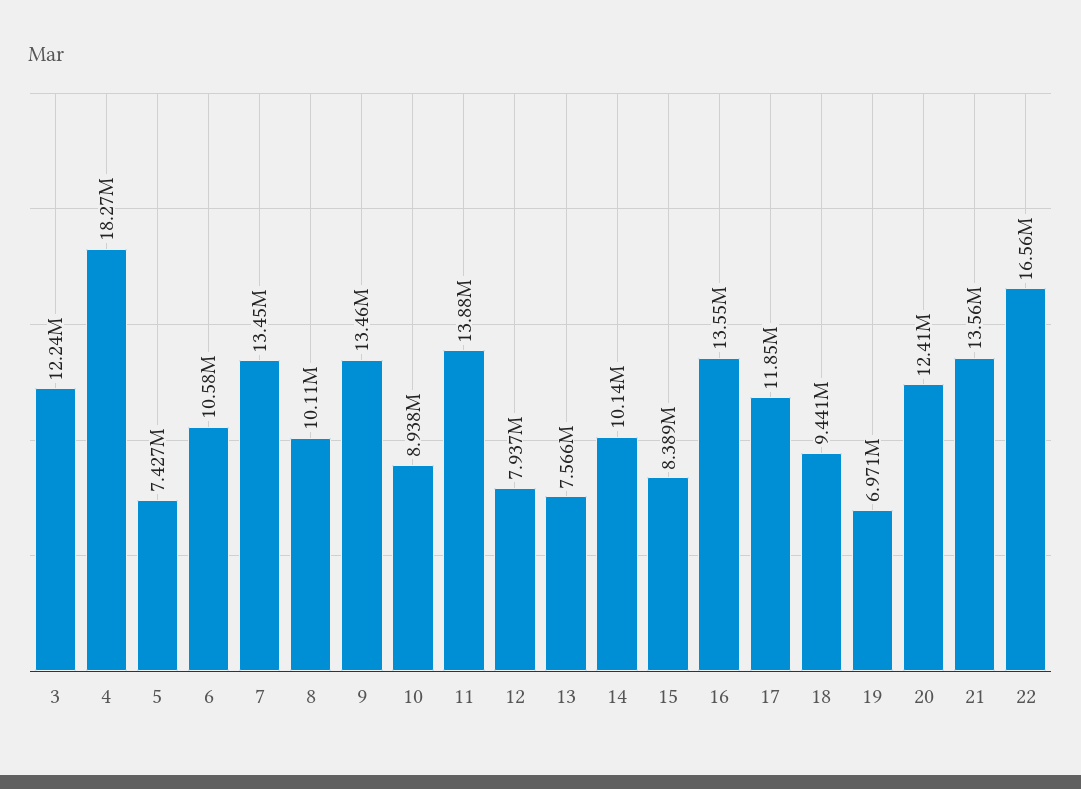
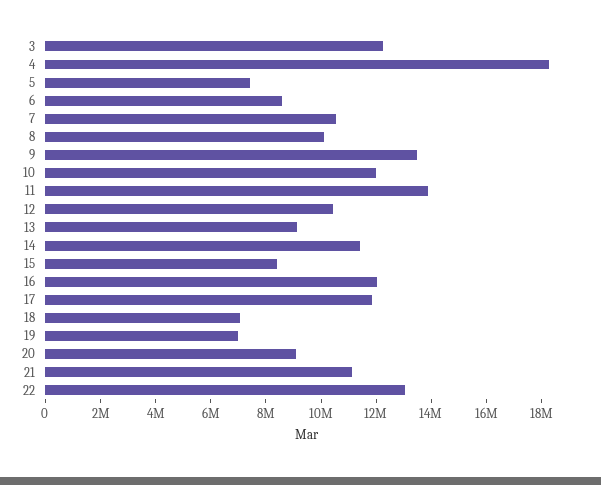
  {
    "3": 12240000,
    "4": 18270000,
    "5": 7427000,
-   "6": 10580000,
+   "6": 8500000,
-   "7": 13450000,
+   "7": 10500000,
    "8": 10110000,
    "9": 13460000,
-   "10": 8938000,
+   "10": 12000000,
    "11": 13880000,
-   "12": 7937000,
+   "12": 10500000,
-   "13": 7566000,
+   "13": 9000000,
-   "14": 10140000,
+   "14": 11500000,
    "15": 8389000,
-   "16": 13550000,
+   "16": 12000000,
    "17": 11850000,
-   "18": 9441000,
+   "18": 7000000,
    "19": 6971000,
-   "20": 12410000,
+   "20": 9000000,
-   "21": 13560000,
+   "21": 11000000,
-   "22": 16560000
+   "22": 13000000
  }

